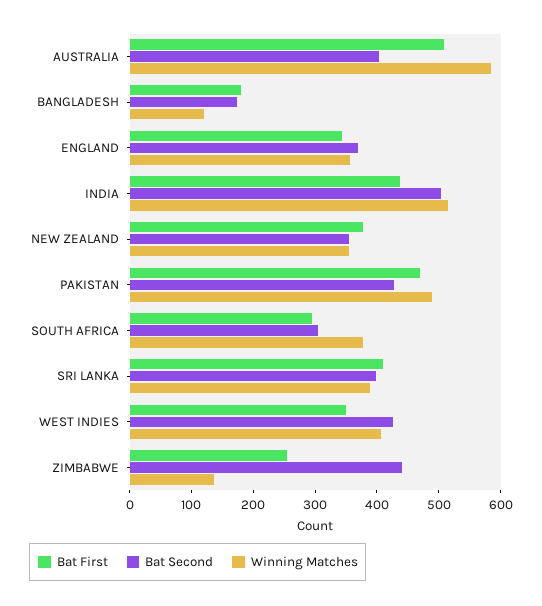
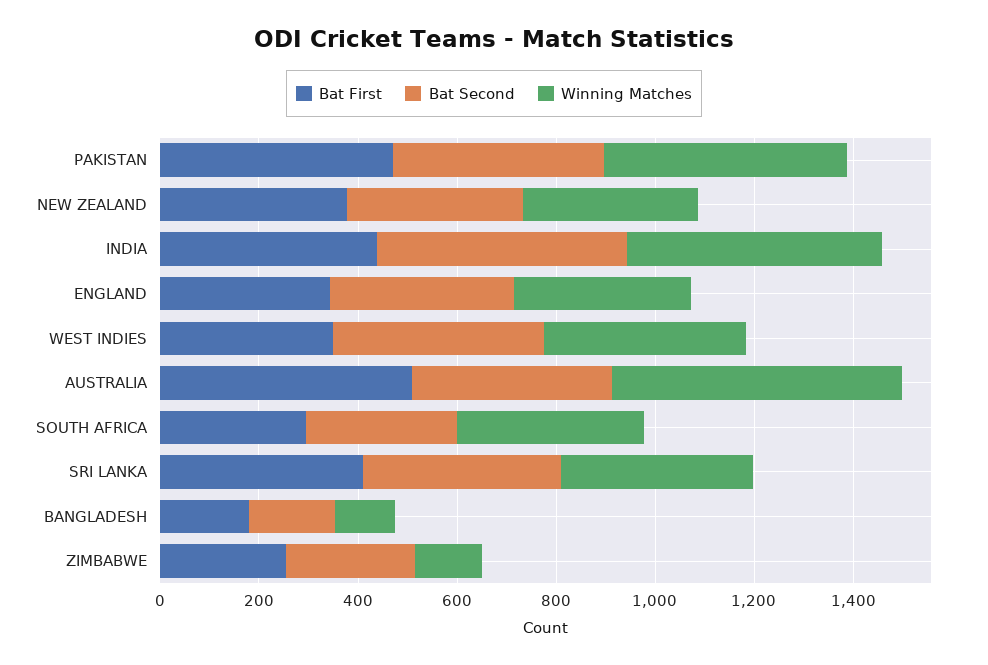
  {
    "Bat First": {
      "AUSTRALIA": 500,
      "BANGLADESH": 180,
      "ENGLAND": 340,
      "INDIA": 440,
      "NEW ZEALAND": 380,
      "PAKISTAN": 480,
      "SOUTH AFRICA": 300,
      "SRI LANKA": 420,
      "WEST INDIES": 360,
      "ZIMBABWE": 260
    },
    "Bat Second": {
      "AUSTRALIA": 400,
      "BANGLADESH": 180,
      "ENGLAND": 380,
      "INDIA": 500,
      "NEW ZEALAND": 360,
      "PAKISTAN": 420,
      "SOUTH AFRICA": 300,
      "SRI LANKA": 400,
      "WEST INDIES": 420,
-     "ZIMBABWE": 440
+     "ZIMBABWE": 250
    },
    "Winning Matches": {
      "AUSTRALIA": 580,
      "BANGLADESH": 120,
      "ENGLAND": 360,
      "INDIA": 520,
      "NEW ZEALAND": 360,
      "PAKISTAN": 480,
      "SOUTH AFRICA": 380,
      "SRI LANKA": 380,
      "WEST INDIES": 400,
      "ZIMBABWE": 140
    }
  }

